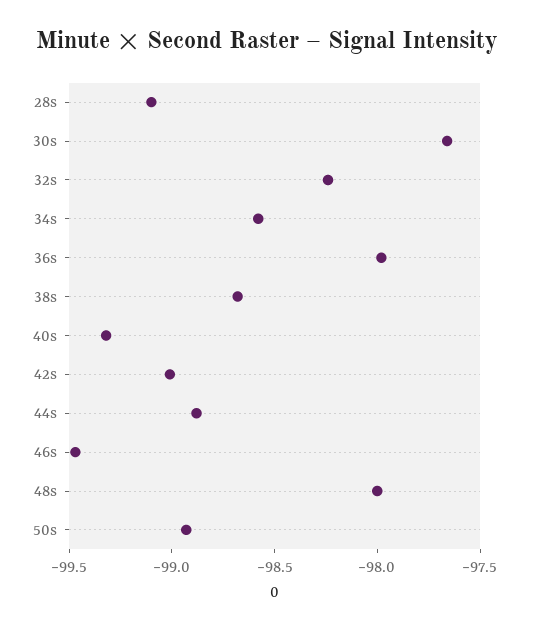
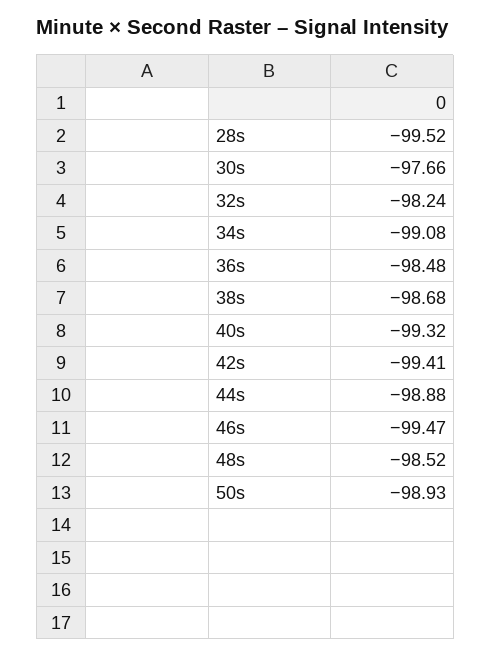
  {
-   "28s": -99.1,
+   "28s": -99.52,
    "30s": -97.66,
    "32s": -98.24,
-   "34s": -98.6,
+   "34s": -99.08,
-   "36s": -98,
+   "36s": -98.48,
    "38s": -98.68,
    "40s": -99.32,
-   "42s": -99,
+   "42s": -99.41,
    "44s": -98.88,
    "46s": -99.47,
-   "48s": -98,
+   "48s": -98.52,
    "50s": -98.93
  }

